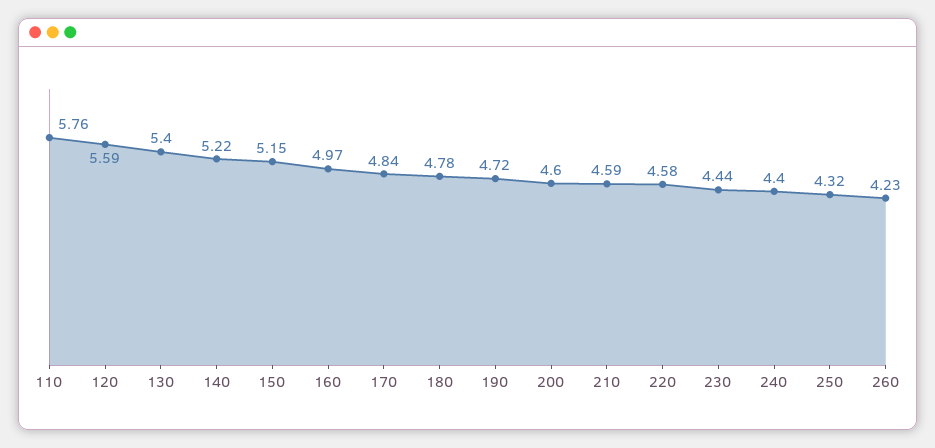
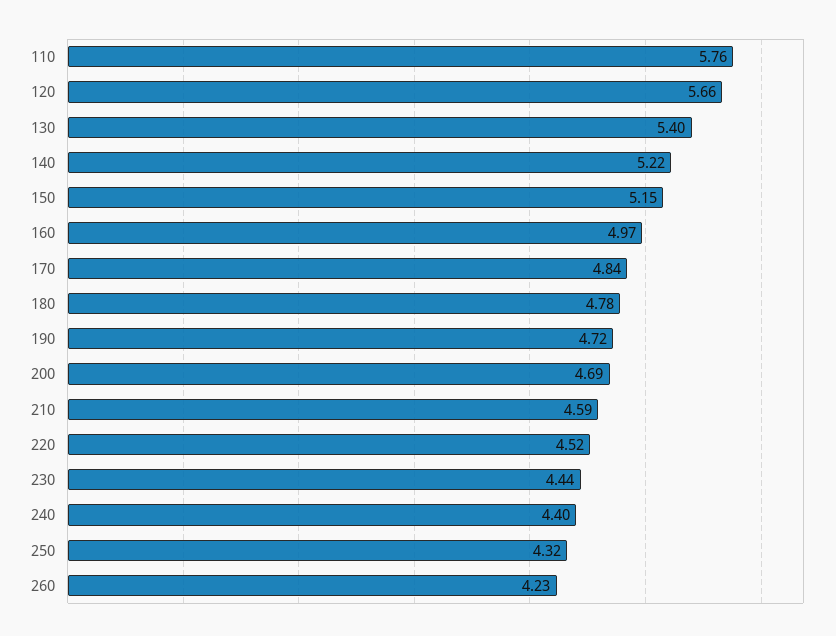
  {
    "110": 5.76,
-   "120": 5.59,
+   "120": 5.66,
    "130": 5.4,
    "140": 5.22,
    "150": 5.15,
    "160": 4.97,
    "170": 4.84,
    "180": 4.78,
    "190": 4.72,
-   "200": 4.6,
+   "200": 4.69,
    "210": 4.59,
-   "220": 4.58,
+   "220": 4.52,
    "230": 4.44,
    "240": 4.4,
    "250": 4.32,
    "260": 4.23
  }

